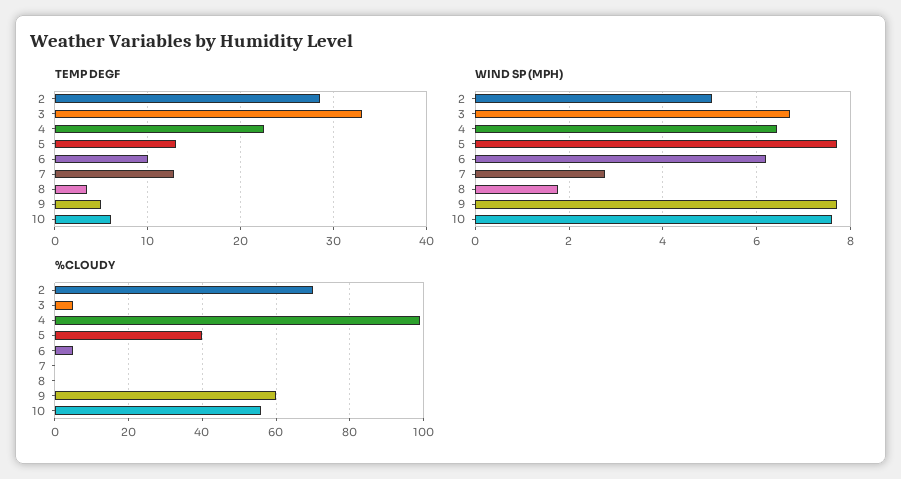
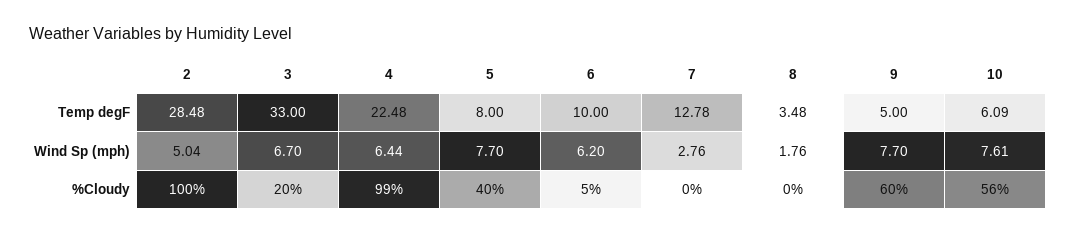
  {
    "TEMP DEGF": {
      "2": 28.48,
      "3": 33,
      "4": 22.48,
-     "5": 13,
+     "5": 8,
      "6": 10,
      "7": 12.78,
      "8": 3.48,
      "9": 5,
      "10": 6.09
    },
    "WIND SP (MPH)": {
      "2": 5.04,
      "3": 6.7,
      "4": 6.44,
      "5": 7.7,
      "6": 6.2,
      "7": 2.76,
      "8": 1.76,
      "9": 7.7,
      "10": 7.61
    },
    "%CLOUDY": {
-     "2": 70,
+     "2": 100,
-     "3": 5,
+     "3": 20,
      "4": 99,
      "5": 40,
      "6": 5,
      "7": 0,
      "8": 0,
      "9": 60,
      "10": 56
    }
  }

